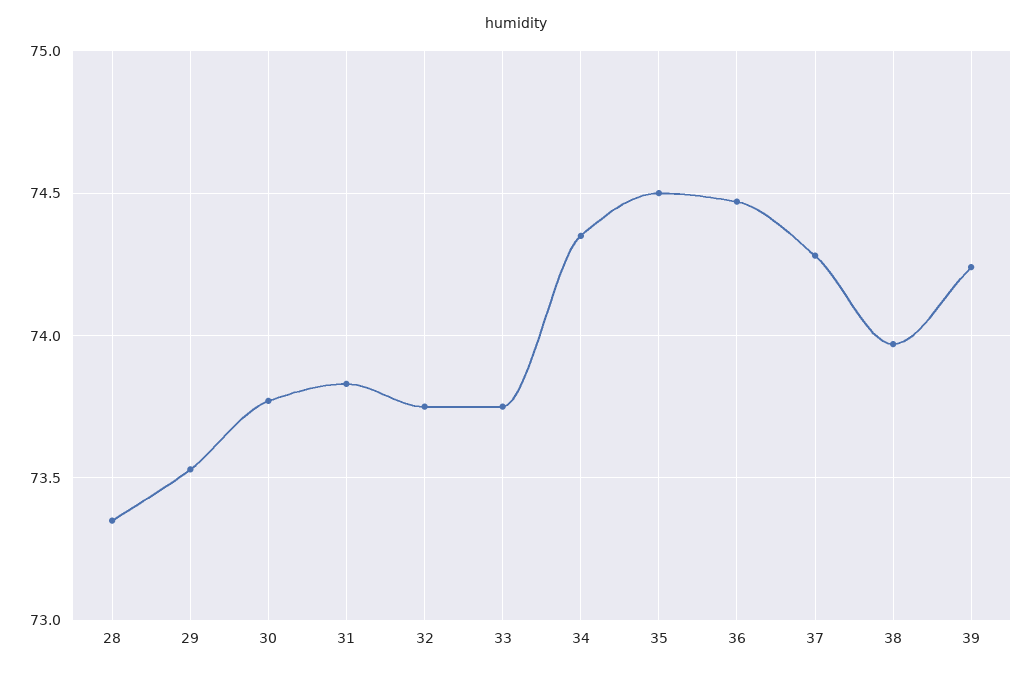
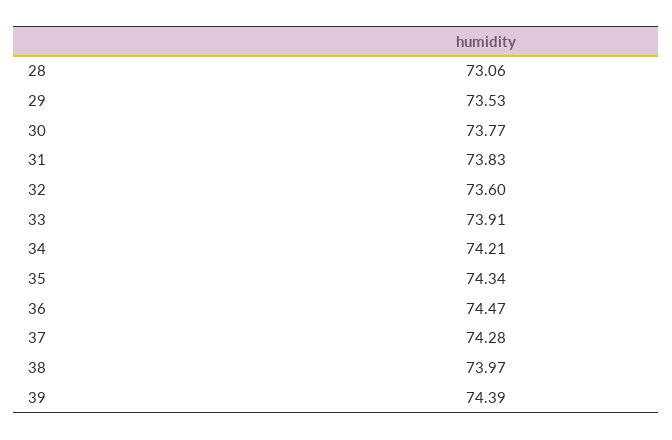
  {
-   "28": 73.35,
+   "28": 73.06,
    "29": 73.53,
    "30": 73.77,
    "31": 73.83,
-   "32": 73.75,
+   "32": 73.6,
-   "33": 73.75,
+   "33": 73.91,
-   "34": 74.35,
+   "34": 74.21,
-   "35": 74.5,
+   "35": 74.34,
    "36": 74.47,
    "37": 74.28,
    "38": 73.97,
-   "39": 74.25
+   "39": 74.39
  }

